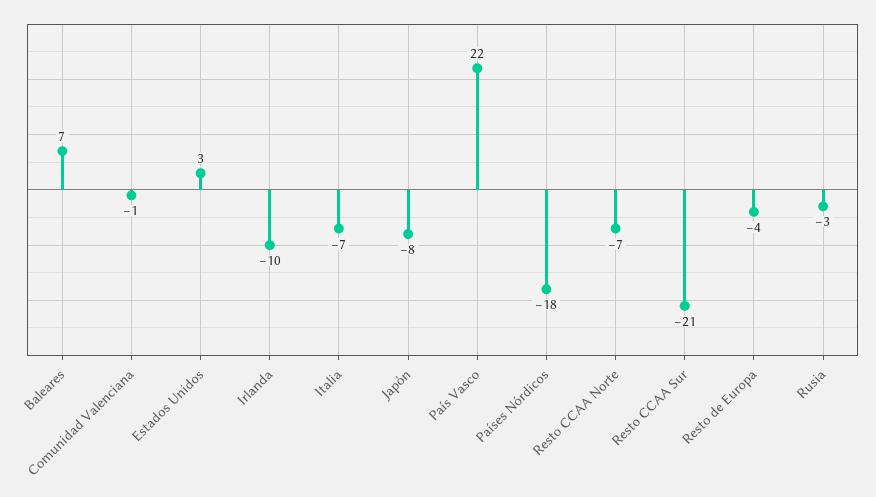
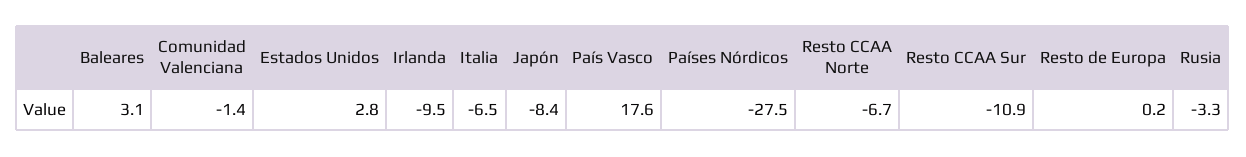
  {
-   "Baleares": 7,
+   "Baleares": 3.1,
    "Comunidad Valenciana": -1.4,
    "Estados Unidos": 2.8,
    "Irlanda": -9.5,
    "Italia": -6.5,
    "Japón": -8.4,
-   "País Vasco": 22,
+   "País Vasco": 17.6,
-   "Países Nórdicos": -18,
+   "Países Nórdicos": -27.5,
    "Resto CCAA Norte": -6.7,
-   "Resto CCAA Sur": -21,
+   "Resto CCAA Sur": -10.9,
-   "Resto de Europa": -4,
+   "Resto de Europa": 0.2,
    "Rusia": -3.3
  }

